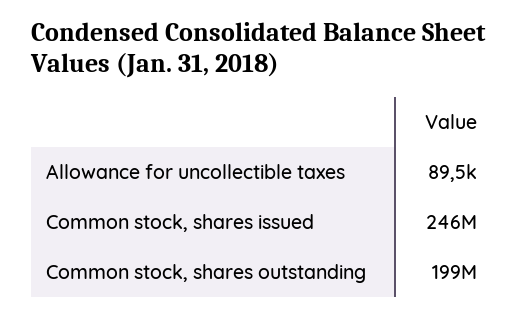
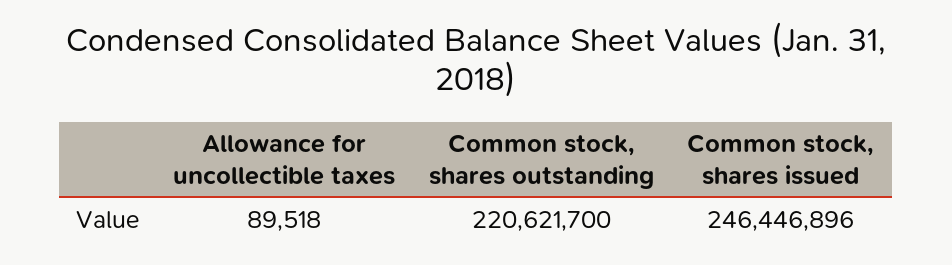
  {
    "Allowance for uncollectible taxes": 89518,
    "Common stock, shares issued": 246446896,
-   "Common stock, shares outstanding": 199000000
+   "Common stock, shares outstanding": 220621700
  }

